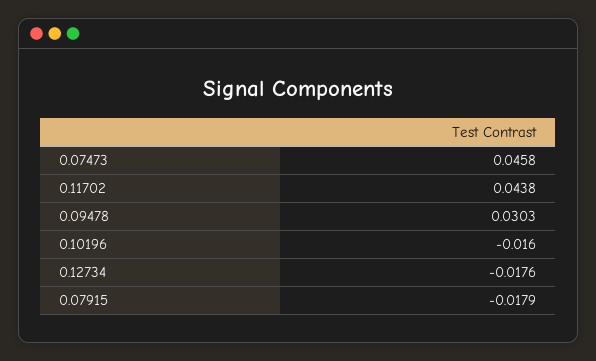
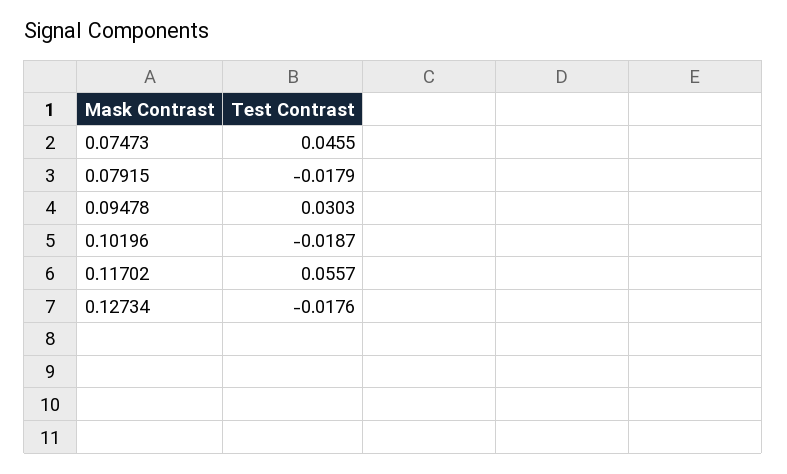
  {
-   "0.07473": 0.0458,
+   "0.07473": 0.0455,
-   "0.11702": 0.0438,
+   "0.11702": 0.0557,
    "0.09478": 0.0303,
-   "0.10196": -0.016,
+   "0.10196": -0.0187,
    "0.12734": -0.0176,
    "0.07915": -0.0179
  }

